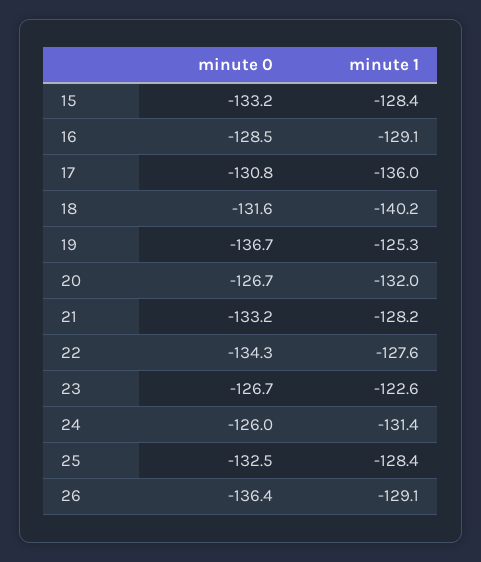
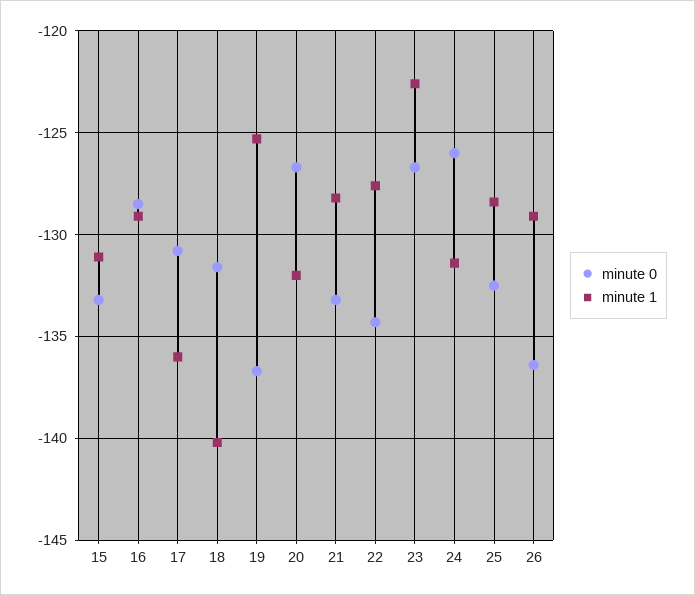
  {
    "minute 0": {
      "15": -133.2,
      "16": -128.5,
      "17": -130.8,
      "18": -131.6,
      "19": -136.7,
      "20": -126.7,
      "21": -133.2,
      "22": -134.3,
      "23": -126.7,
      "24": -126,
      "25": -132.5,
      "26": -136.4
    },
    "minute 1": {
-     "15": -128.4,
+     "15": -131,
      "16": -129.1,
      "17": -136,
      "18": -140.2,
      "19": -125.3,
      "20": -132,
      "21": -128.2,
      "22": -127.6,
      "23": -122.6,
      "24": -131.4,
      "25": -128.4,
      "26": -129.1
    }
  }

